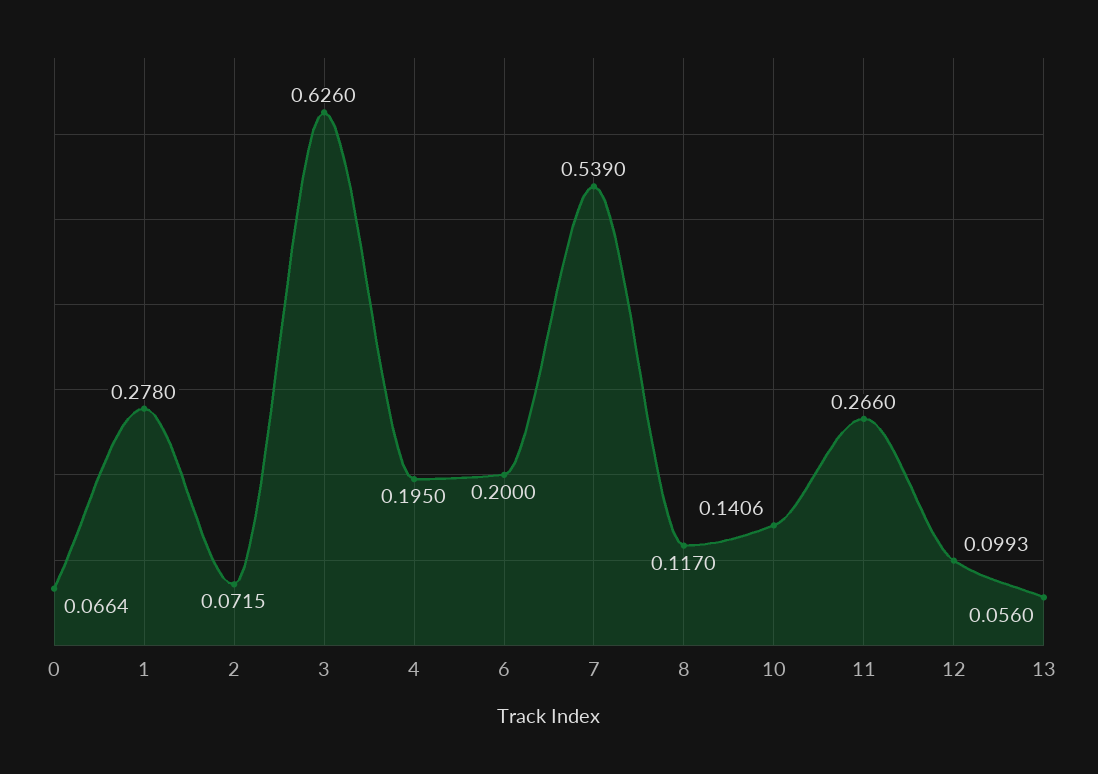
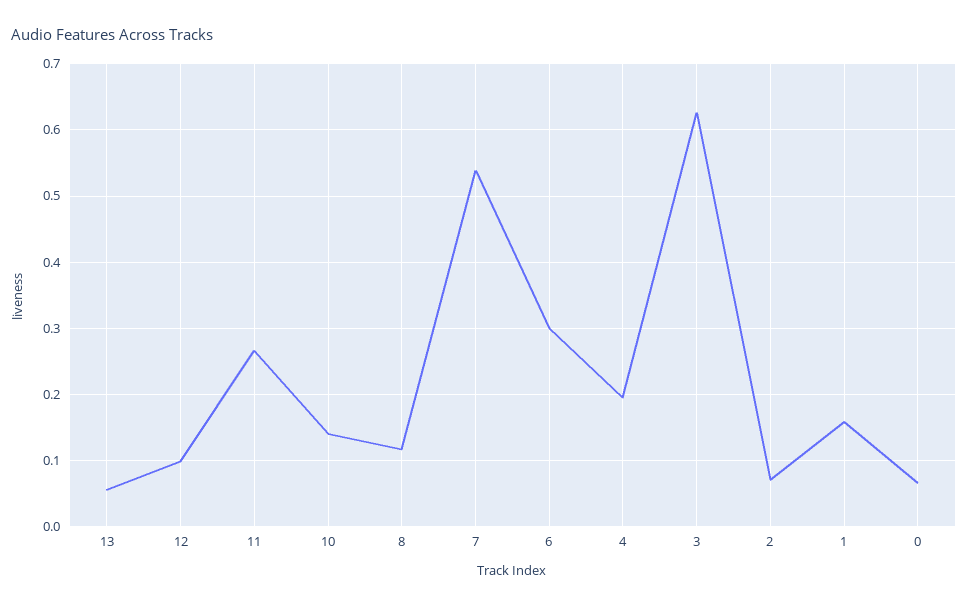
  {
    "0": 0.0664,
-   "1": 0.278,
+   "1": 0.16,
    "2": 0.0715,
    "3": 0.626,
    "4": 0.195,
-   "6": 0.2,
+   "6": 0.3,
    "7": 0.539,
    "8": 0.117,
    "10": 0.1406,
    "11": 0.266,
    "12": 0.0993,
    "13": 0.056
  }

